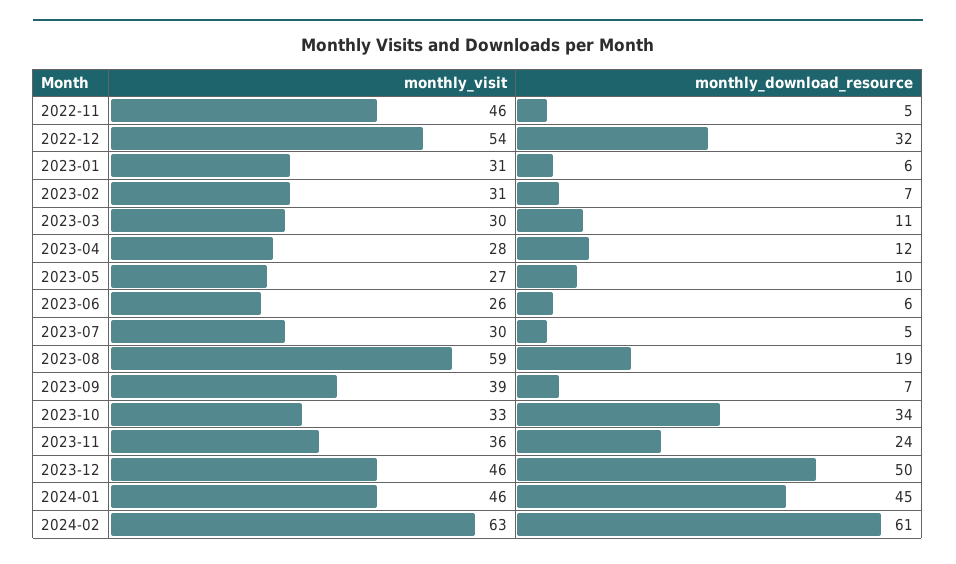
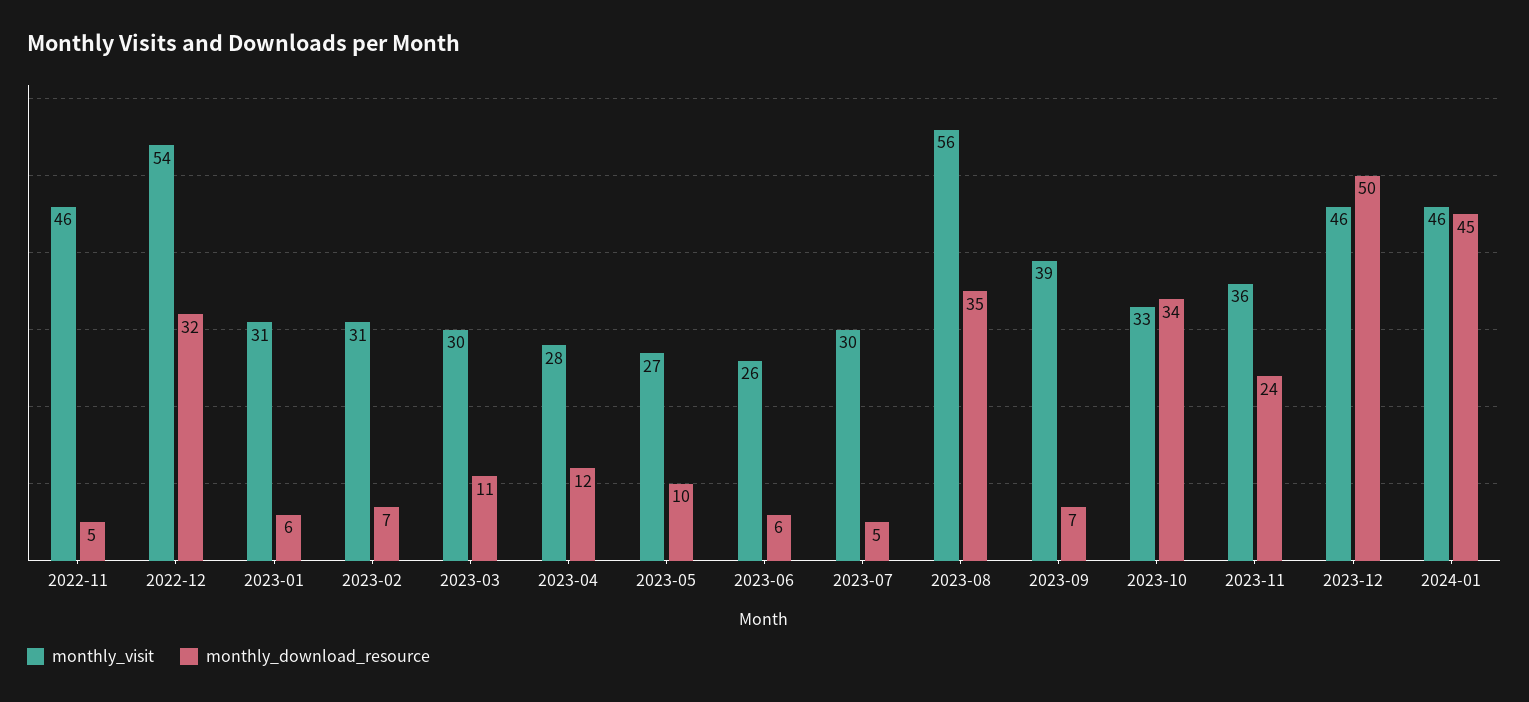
  {
    "monthly_visit": {
      "2022-11": 46,
      "2022-12": 54,
      "2023-01": 31,
      "2023-02": 31,
      "2023-03": 30,
      "2023-04": 28,
      "2023-05": 27,
      "2023-06": 26,
      "2023-07": 30,
-     "2023-08": 59,
+     "2023-08": 56,
      "2023-09": 39,
      "2023-10": 33,
      "2023-11": 36,
      "2023-12": 46,
-     "2024-01": 46,
+     "2024-01": 46
-     "2024-02": 63
    },
    "monthly_download_resource": {
      "2022-11": 5,
      "2022-12": 32,
      "2023-01": 6,
      "2023-02": 7,
      "2023-03": 11,
      "2023-04": 12,
      "2023-05": 10,
      "2023-06": 6,
      "2023-07": 5,
-     "2023-08": 19,
+     "2023-08": 35,
      "2023-09": 7,
      "2023-10": 34,
      "2023-11": 24,
      "2023-12": 50,
-     "2024-01": 45,
+     "2024-01": 45
-     "2024-02": 61
    }
  }

